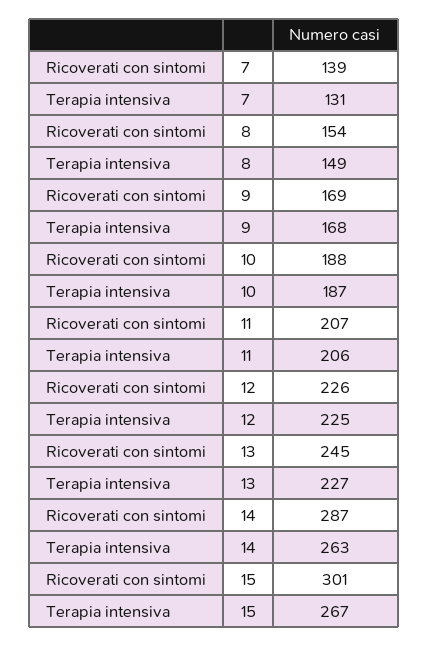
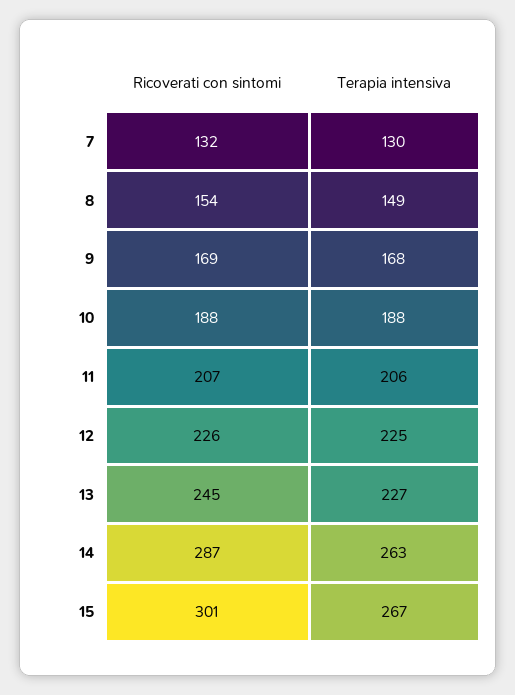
  {
    "Ricoverati con sintomi": {
-     "7": 139,
+     "7": 132,
      "8": 154,
      "9": 169,
      "10": 188,
      "11": 207,
      "12": 226,
      "13": 245,
      "14": 287,
      "15": 301
    },
    "Terapia intensiva": {
-     "7": 131,
+     "7": 130,
      "8": 149,
      "9": 168,
-     "10": 187,
+     "10": 188,
      "11": 206,
      "12": 225,
      "13": 227,
      "14": 263,
      "15": 267
    }
  }

